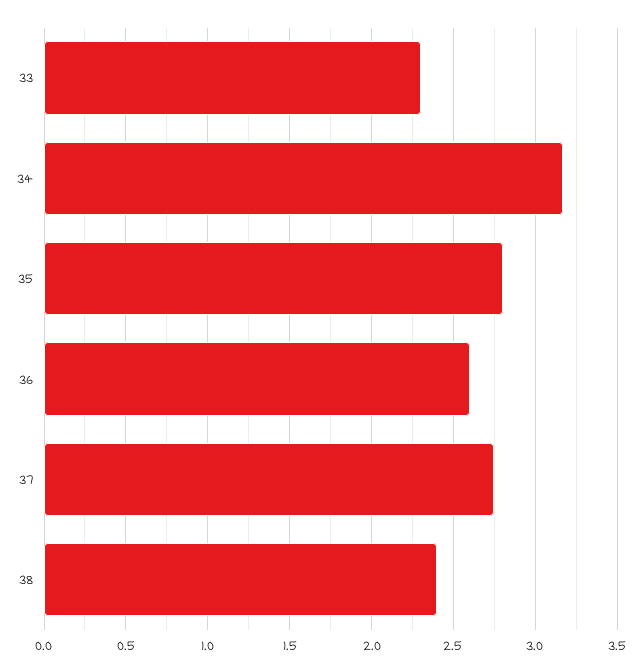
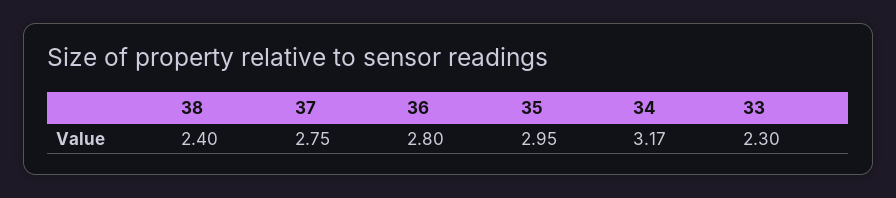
  {
    "33": 2.3,
    "34": 3.17,
-   "35": 2.8,
+   "35": 2.95,
-   "36": 2.6,
+   "36": 2.8,
    "37": 2.75,
    "38": 2.4
  }

